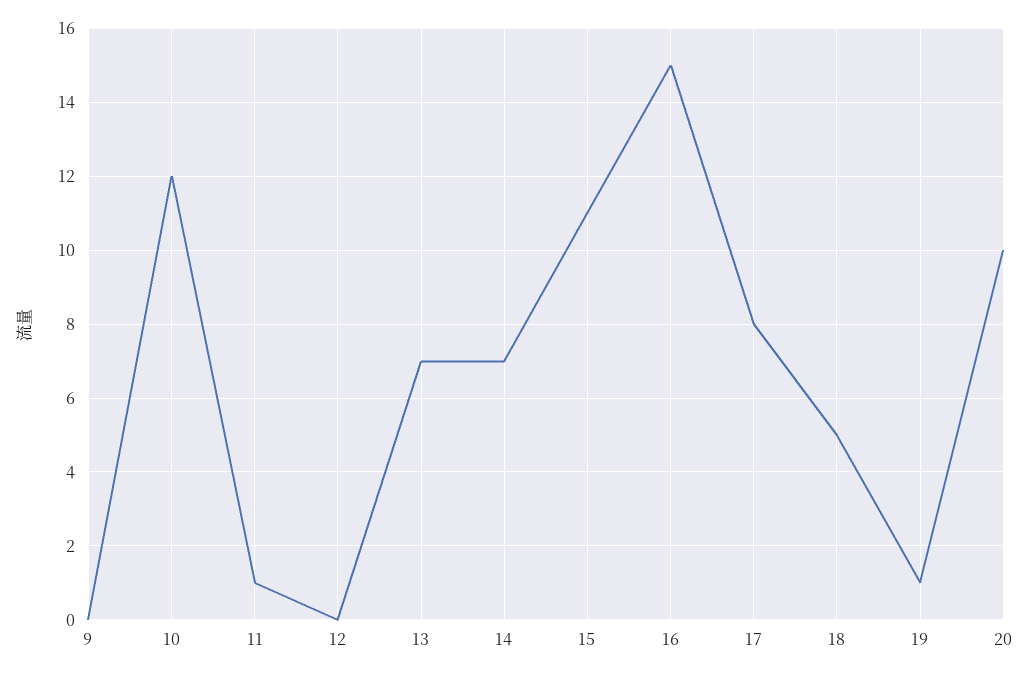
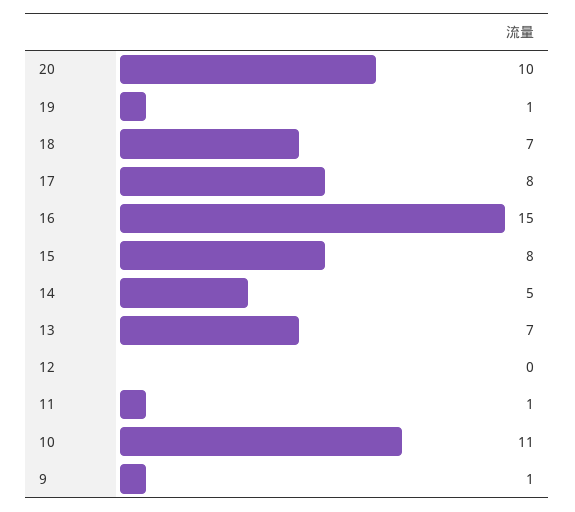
  {
-   "9": 0,
+   "9": 1,
-   "10": 12,
+   "10": 11,
    "11": 1,
    "12": 0,
    "13": 7,
-   "14": 7,
+   "14": 5,
-   "15": 11,
+   "15": 8,
    "16": 15,
    "17": 8,
-   "18": 5,
+   "18": 7,
    "19": 1,
    "20": 10
  }

